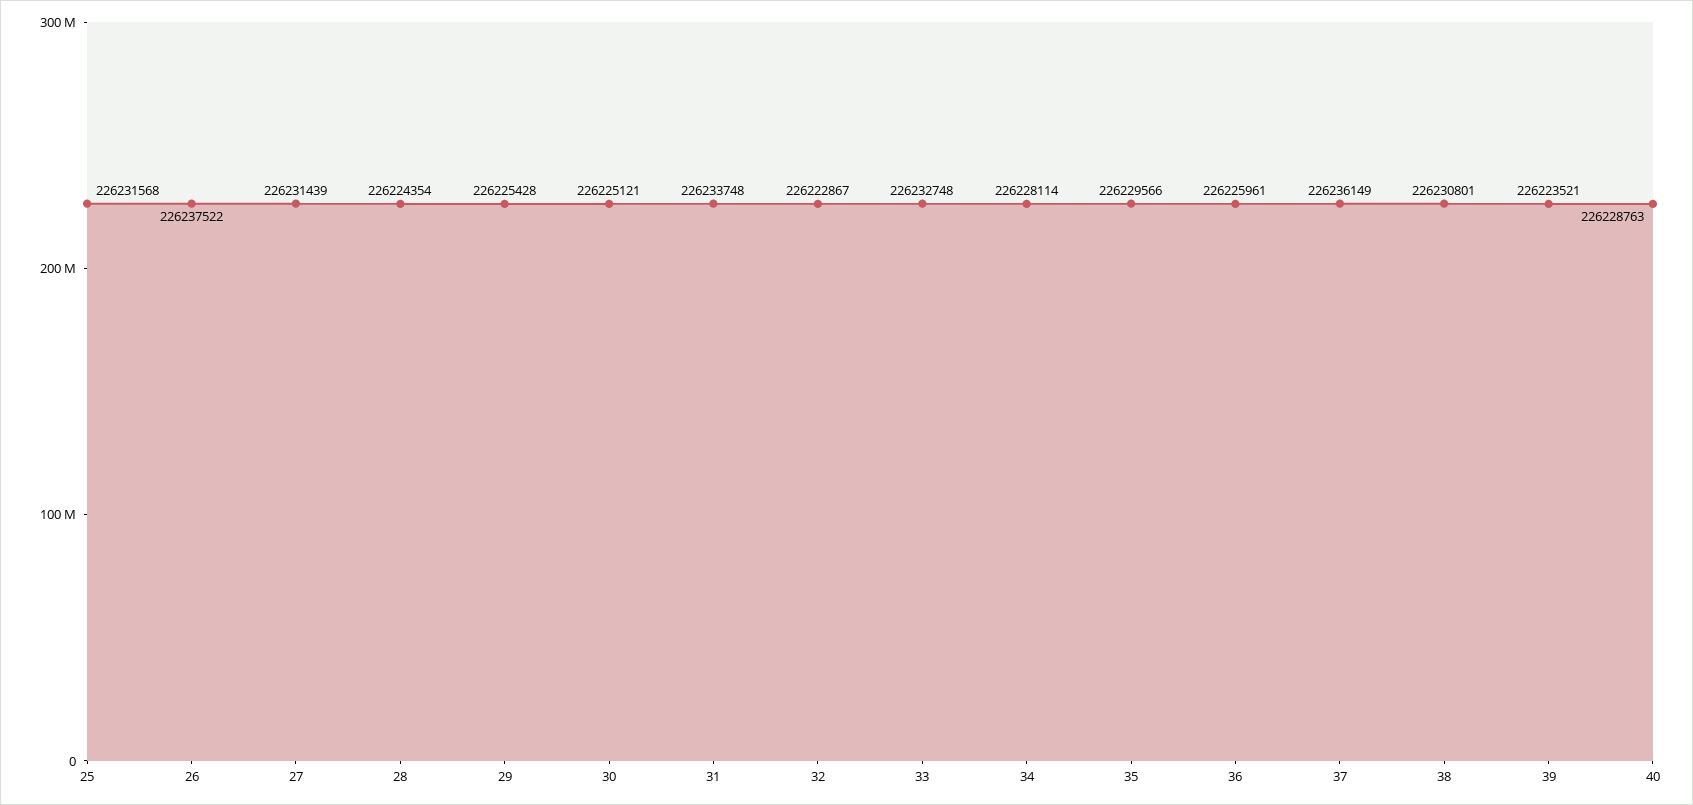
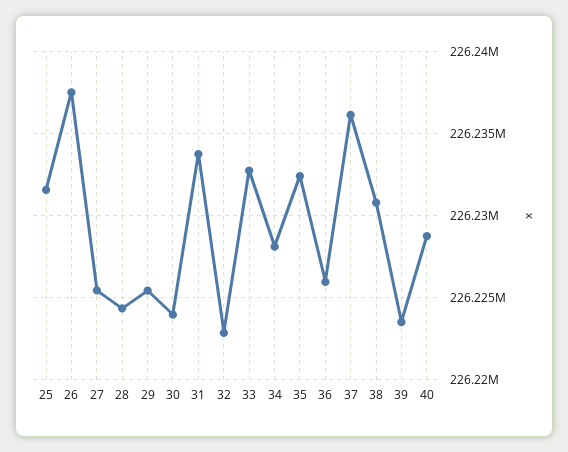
  {
    "25": 226231568,
    "26": 226237522,
-   "27": 226231439,
+   "27": 226225500,
    "28": 226224354,
    "29": 226225428,
-   "30": 226225121,
+   "30": 226224000,
    "31": 226233748,
    "32": 226222867,
    "33": 226232748,
    "34": 226228114,
-   "35": 226229566,
+   "35": 226232500,
    "36": 226225961,
    "37": 226236149,
    "38": 226230801,
    "39": 226223521,
    "40": 226228763
  }

